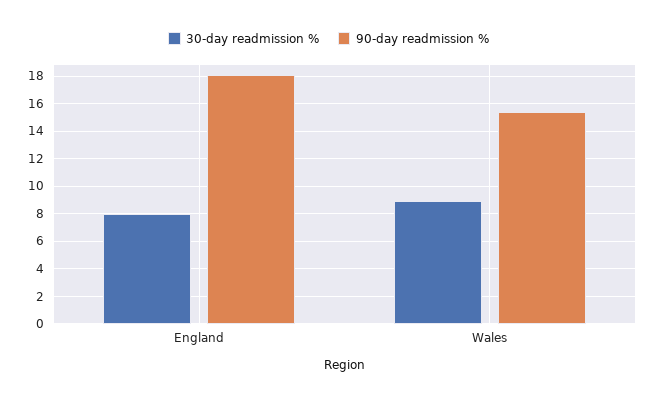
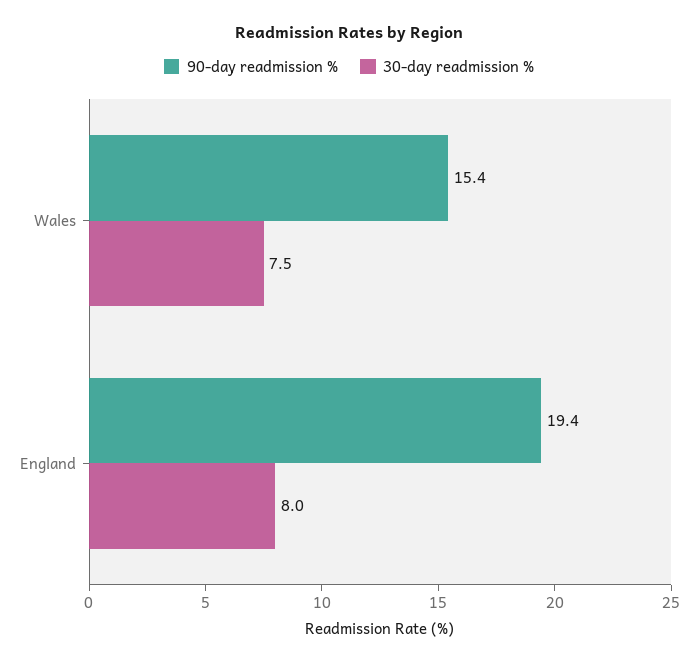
  {
    "30-day readmission %": {
      "England": 8,
-     "Wales": 9
+     "Wales": 7.5
    },
    "90-day readmission %": {
-     "England": 18,
+     "England": 19.4,
      "Wales": 15.4
    }
  }

